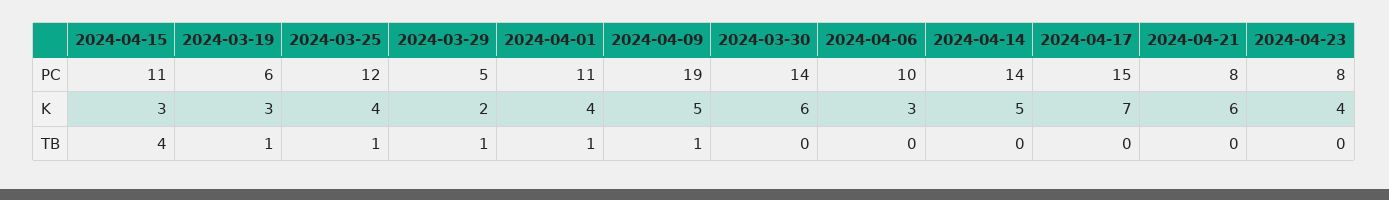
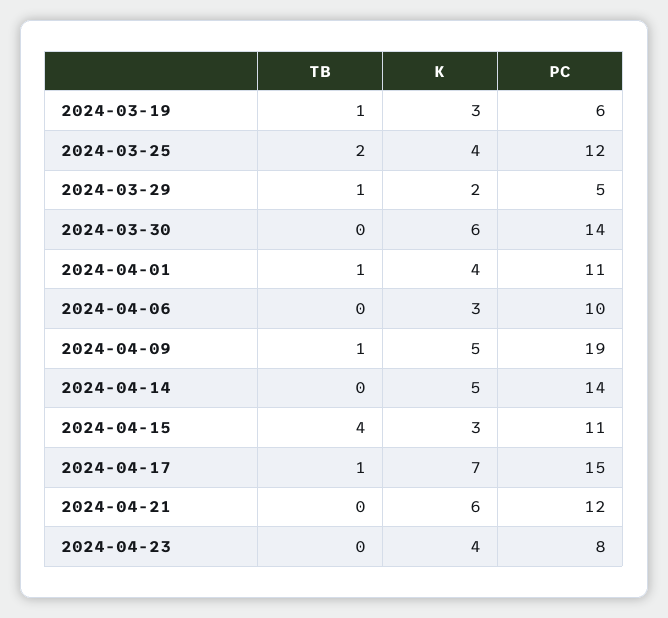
  {
    "2024-04-15": {
      "PC": 11,
      "K": 3,
      "TB": 4
    },
    "2024-03-19": {
      "PC": 6,
      "K": 3,
      "TB": 1
    },
    "2024-03-25": {
      "PC": 12,
      "K": 4,
-     "TB": 1
+     "TB": 2
    },
    "2024-03-29": {
      "PC": 5,
      "K": 2,
      "TB": 1
    },
    "2024-04-01": {
      "PC": 11,
      "K": 4,
      "TB": 1
    },
    "2024-04-09": {
      "PC": 19,
      "K": 5,
      "TB": 1
    },
    "2024-03-30": {
      "PC": 14,
      "K": 6,
      "TB": 0
    },
    "2024-04-06": {
      "PC": 10,
      "K": 3,
      "TB": 0
    },
    "2024-04-14": {
      "PC": 14,
      "K": 5,
      "TB": 0
    },
    "2024-04-17": {
      "PC": 15,
      "K": 7,
-     "TB": 0
+     "TB": 1
    },
    "2024-04-21": {
-     "PC": 8,
+     "PC": 12,
      "K": 6,
      "TB": 0
    },
    "2024-04-23": {
      "PC": 8,
      "K": 4,
      "TB": 0
    }
  }

